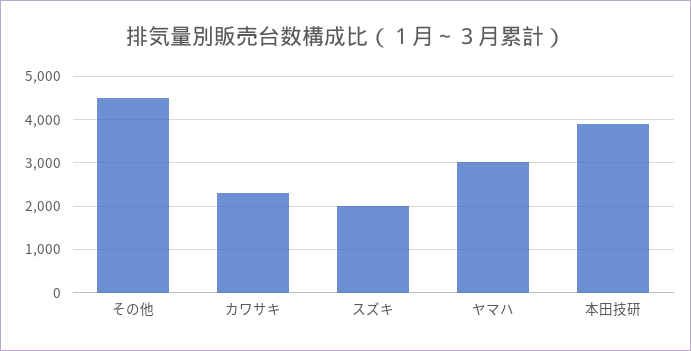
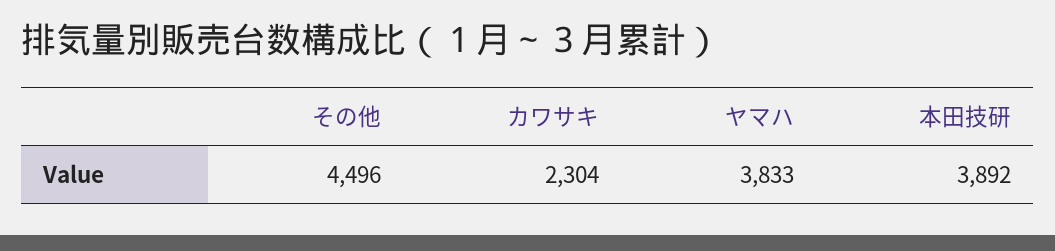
  {
    "その他": 4496,
    "カワサキ": 2304,
-   "スズキ": 2000,
-   "ヤマハ": 3000,
+   "ヤマハ": 3833,
    "本田技研": 3892
  }

